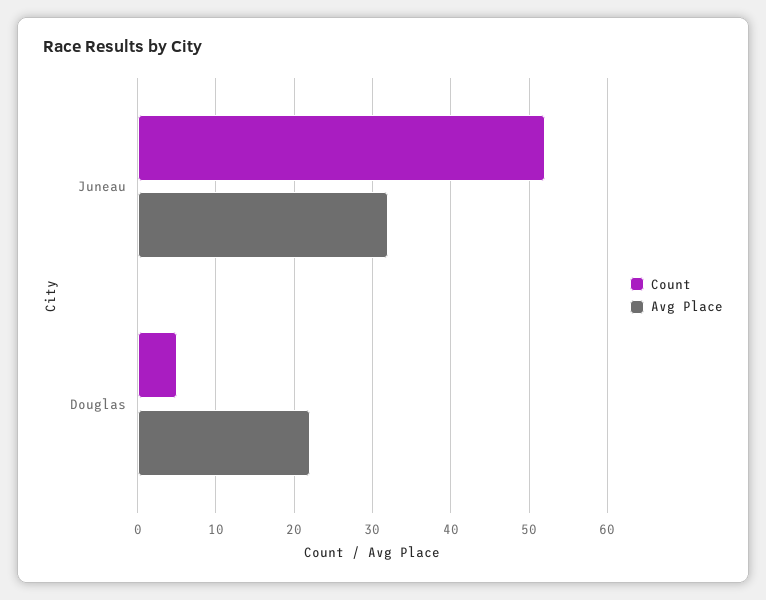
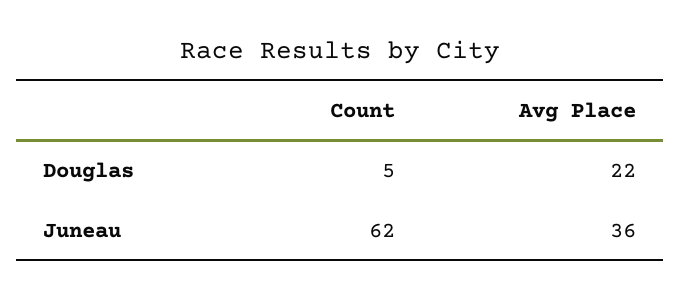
  {
    "Count": {
-     "Juneau": 52,
+     "Juneau": 62,
      "Douglas": 5
    },
    "Avg Place": {
-     "Juneau": 32,
+     "Juneau": 36,
      "Douglas": 22
    }
  }

